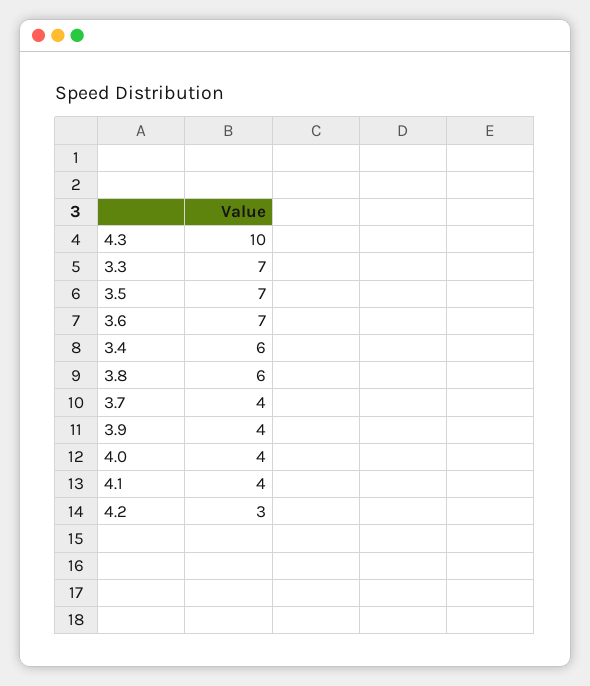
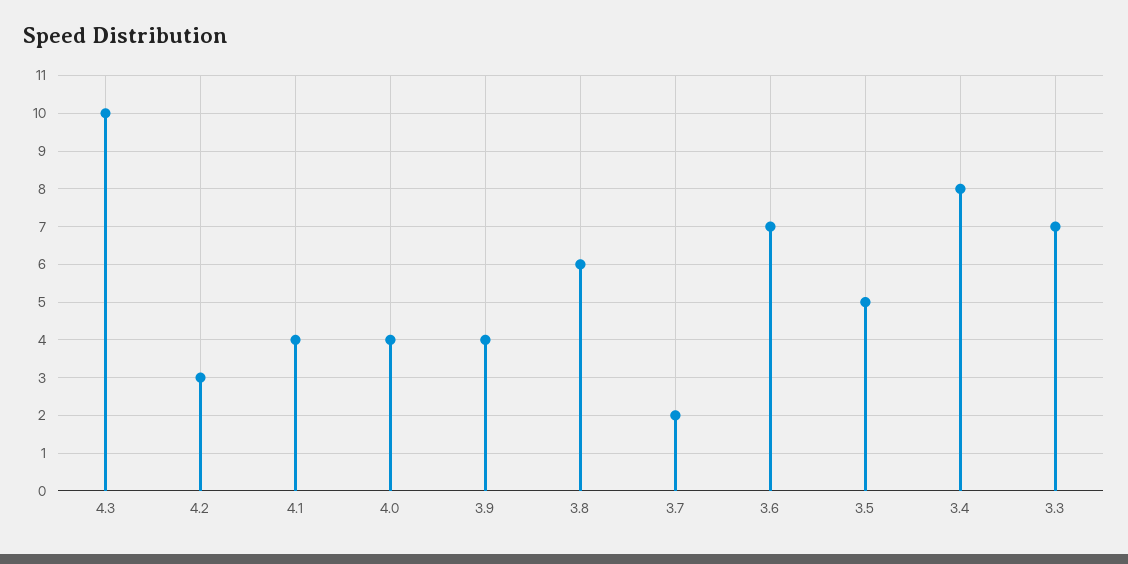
  {
    "4.3": 10,
    "3.3": 7,
-   "3.5": 7,
+   "3.5": 5,
    "3.6": 7,
-   "3.4": 6,
+   "3.4": 8,
    "3.8": 6,
-   "3.7": 4,
+   "3.7": 2,
    "3.9": 4,
    "4.0": 4,
    "4.1": 4,
    "4.2": 3
  }

